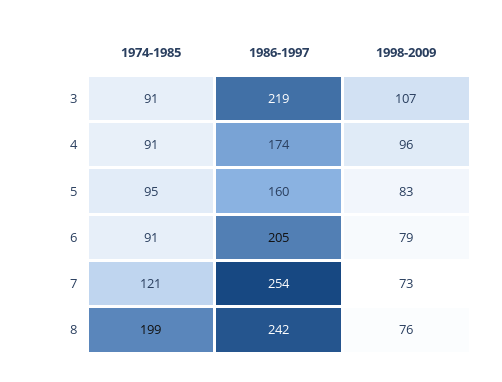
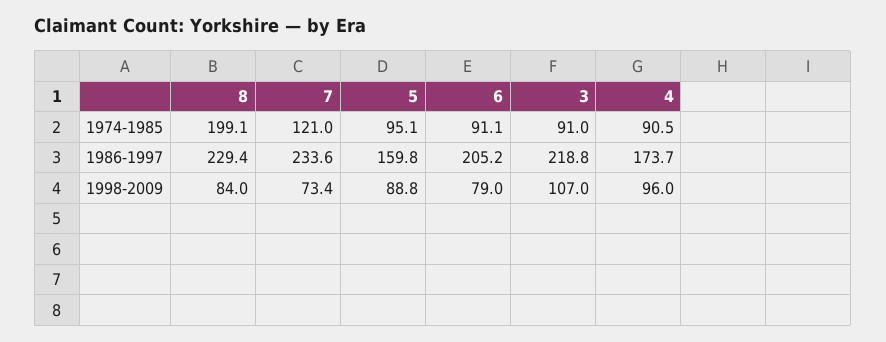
  {
    "1974-1985": {
      "3": 91,
      "4": 90.5,
      "5": 95.1,
      "6": 91.1,
      "7": 121,
      "8": 199.1
    },
    "1986-1997": {
      "3": 218.8,
      "4": 173.7,
      "5": 159.8,
      "6": 205.2,
-     "7": 254,
+     "7": 233.6,
-     "8": 242
+     "8": 229.4
    },
    "1998-2009": {
      "3": 107,
      "4": 96,
-     "5": 83,
+     "5": 88.8,
      "6": 79,
      "7": 73.4,
-     "8": 76
+     "8": 84
    }
  }

